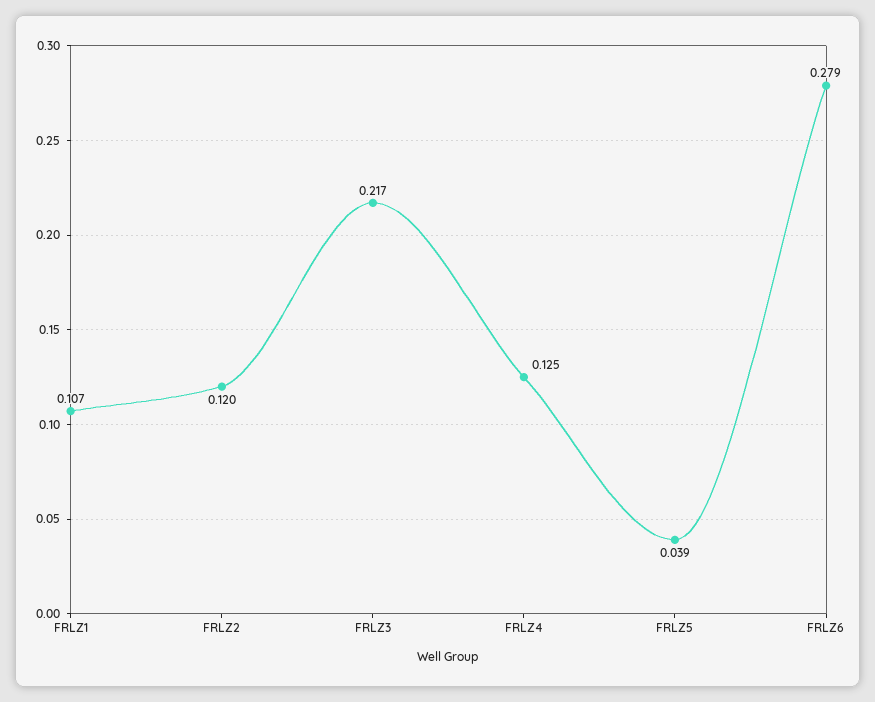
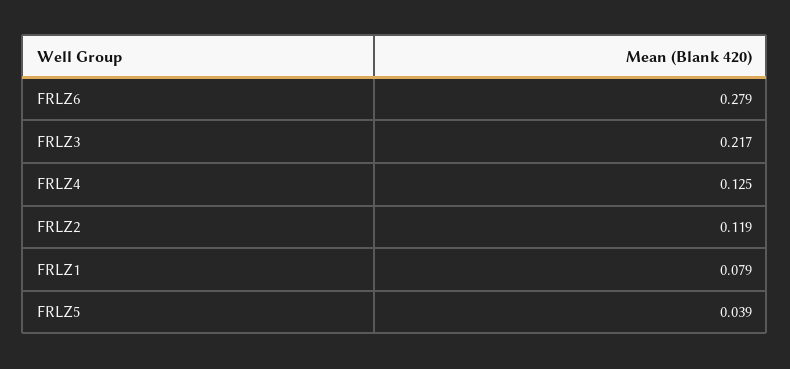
  {
-   "FRLZ1": 0.107,
+   "FRLZ1": 0.079,
-   "FRLZ2": 0.12,
+   "FRLZ2": 0.119,
    "FRLZ3": 0.217,
    "FRLZ4": 0.125,
    "FRLZ5": 0.039,
    "FRLZ6": 0.279
  }

